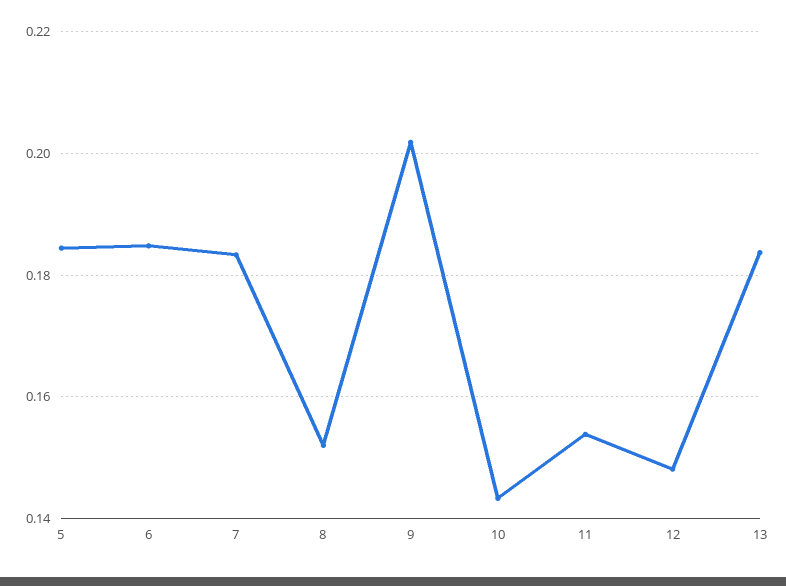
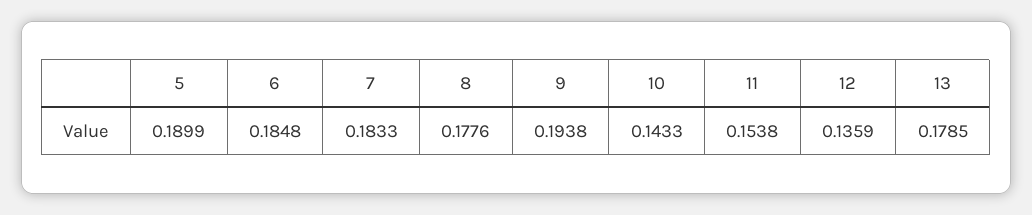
  {
-   "5": 0.184,
+   "5": 0.1899,
    "6": 0.1848,
    "7": 0.1833,
-   "8": 0.152,
+   "8": 0.1776,
-   "9": 0.202,
+   "9": 0.1938,
    "10": 0.1433,
    "11": 0.1538,
-   "12": 0.148,
+   "12": 0.1359,
-   "13": 0.184
+   "13": 0.1785
  }

